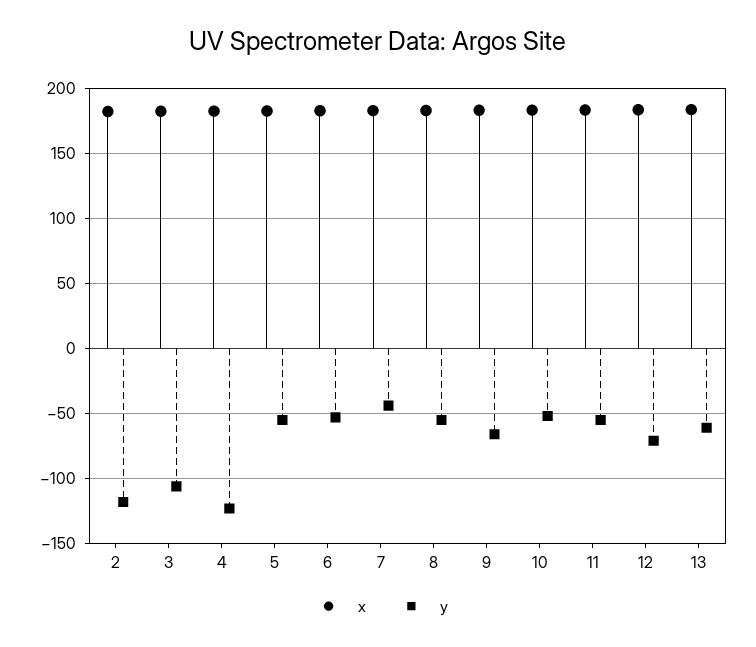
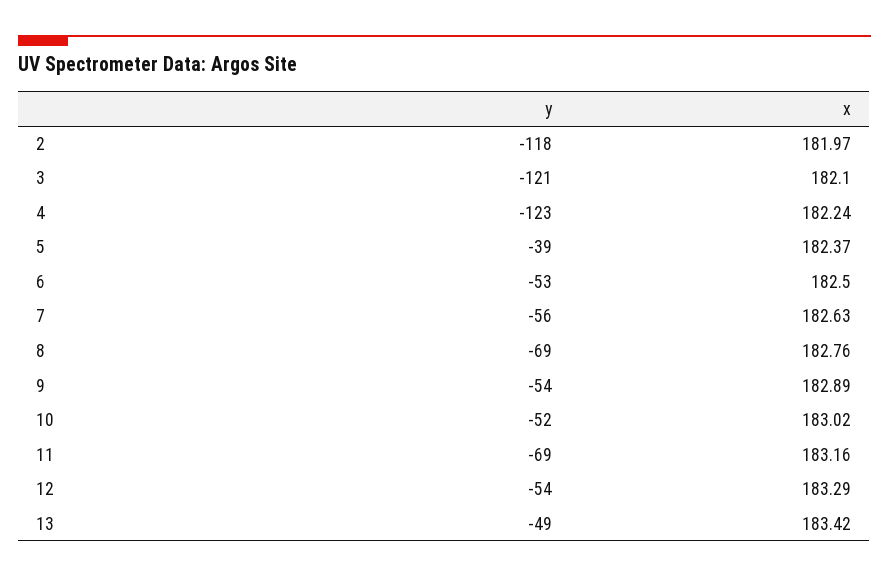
  {
    "x": {
      "2": 181.97,
      "3": 182.1,
      "4": 182.24,
      "5": 182.37,
      "6": 182.5,
      "7": 182.63,
      "8": 182.76,
      "9": 182.89,
      "10": 183.02,
      "11": 183.16,
      "12": 183.29,
      "13": 183.42
    },
    "y": {
      "2": -118,
-     "3": -105,
+     "3": -121,
      "4": -123,
-     "5": -55,
+     "5": -39,
      "6": -53,
-     "7": -45,
+     "7": -56,
-     "8": -55,
+     "8": -69,
-     "9": -65,
+     "9": -54,
      "10": -52,
-     "11": -55,
+     "11": -69,
-     "12": -70,
+     "12": -54,
-     "13": -60
+     "13": -49
    }
  }

